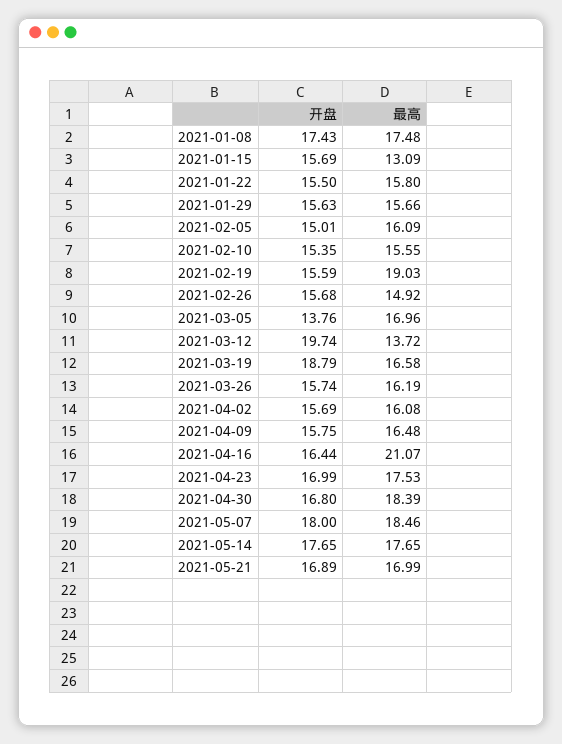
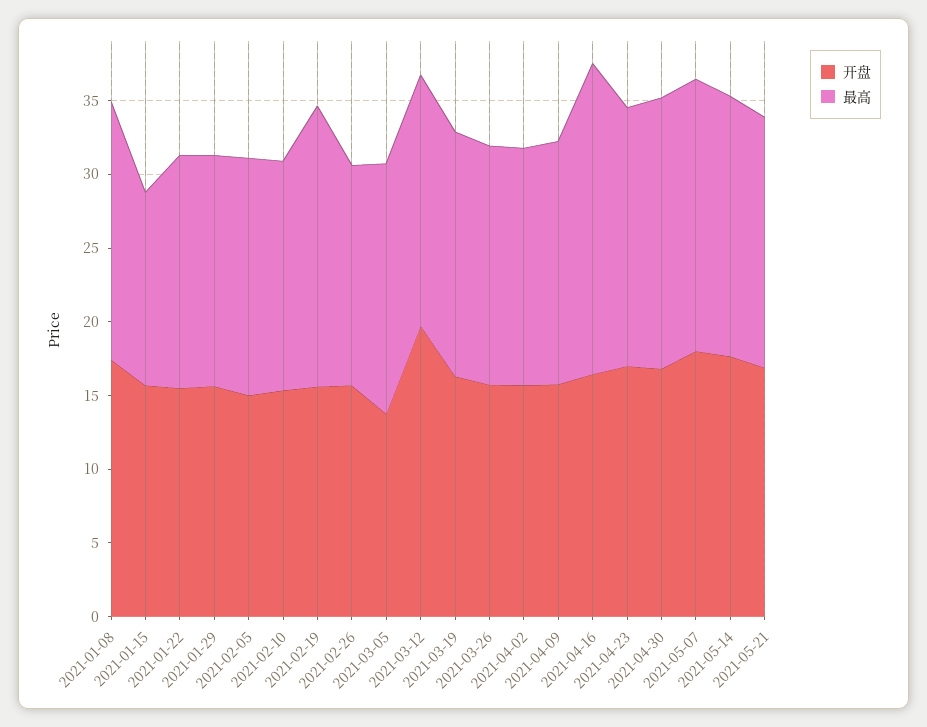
  {
    "开盘": {
      "2021-01-08": 17.43,
      "2021-01-15": 15.69,
      "2021-01-22": 15.5,
      "2021-01-29": 15.63,
      "2021-02-05": 15.01,
      "2021-02-10": 15.35,
      "2021-02-19": 15.59,
      "2021-02-26": 15.68,
      "2021-03-05": 13.76,
      "2021-03-12": 19.74,
-     "2021-03-19": 18.79,
+     "2021-03-19": 16,
      "2021-03-26": 15.74,
      "2021-04-02": 15.69,
      "2021-04-09": 15.75,
      "2021-04-16": 16.44,
      "2021-04-23": 16.99,
      "2021-04-30": 16.8,
      "2021-05-07": 18,
      "2021-05-14": 17.65,
      "2021-05-21": 16.89
    },
    "最高": {
      "2021-01-08": 17.48,
      "2021-01-15": 13.09,
      "2021-01-22": 15.8,
      "2021-01-29": 15.66,
      "2021-02-05": 16.09,
      "2021-02-10": 15.55,
      "2021-02-19": 19.03,
      "2021-02-26": 14.92,
      "2021-03-05": 16.96,
-     "2021-03-12": 13.72,
+     "2021-03-12": 17,
      "2021-03-19": 16.58,
      "2021-03-26": 16.19,
      "2021-04-02": 16.08,
      "2021-04-09": 16.48,
      "2021-04-16": 21.07,
      "2021-04-23": 17.53,
      "2021-04-30": 18.39,
      "2021-05-07": 18.46,
      "2021-05-14": 17.65,
      "2021-05-21": 16.99
    }
  }

